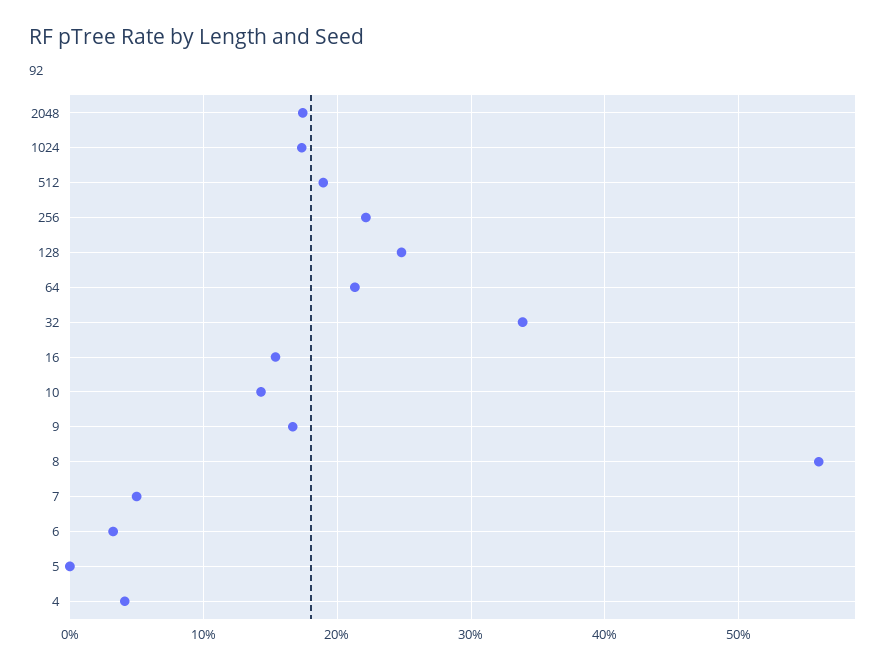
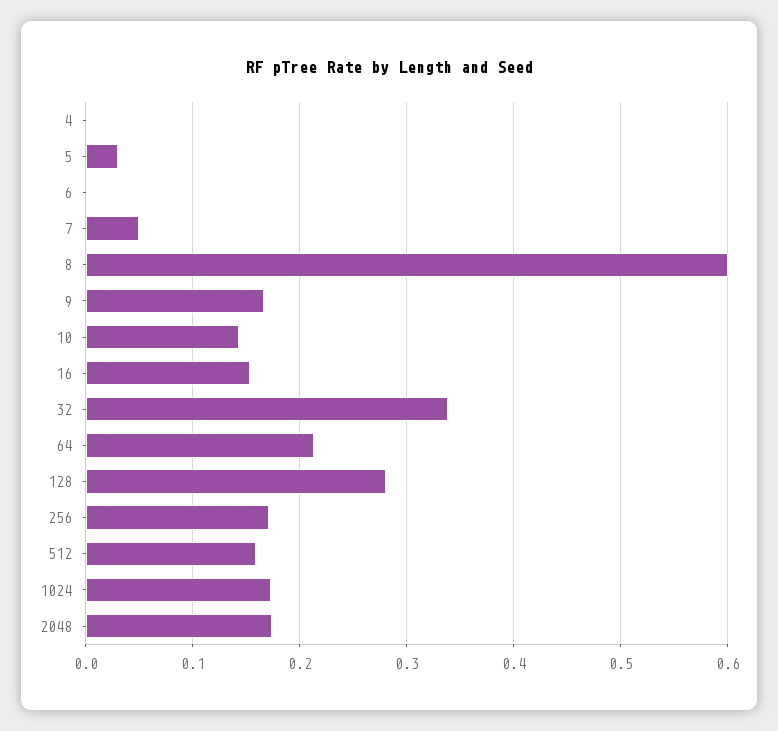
  {
    "2048": 0.17,
    "1024": 0.17,
-   "512": 0.19,
+   "512": 0.16,
-   "256": 0.22,
+   "256": 0.17,
-   "128": 0.25,
+   "128": 0.28,
    "64": 0.21,
    "32": 0.34,
    "16": 0.15,
    "10": 0.14,
    "9": 0.17,
-   "8": 0.56,
+   "8": 0.6,
    "7": 0.05,
-   "6": 0.03,
+   "6": 0,
-   "5": 0,
+   "5": 0.03,
-   "4": 0.04
+   "4": 0
  }

